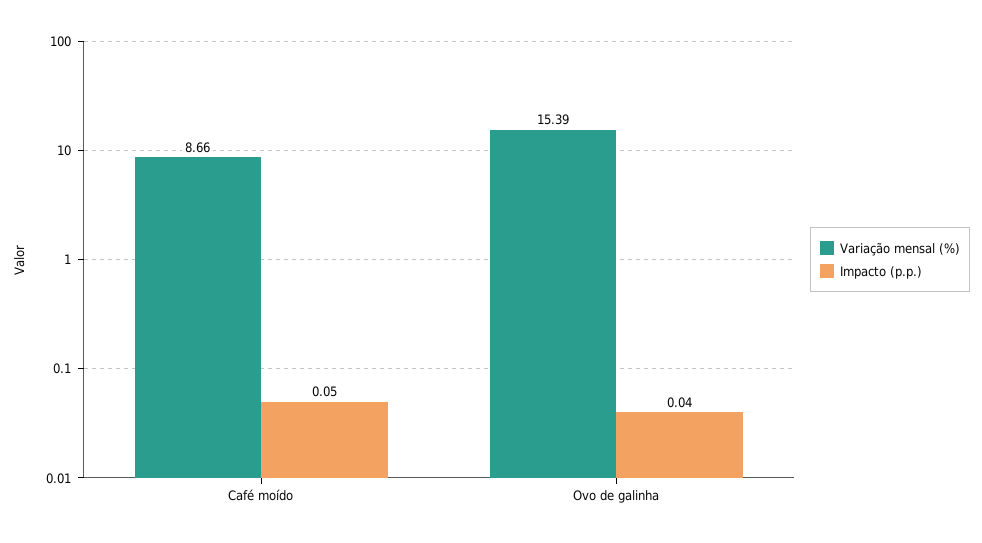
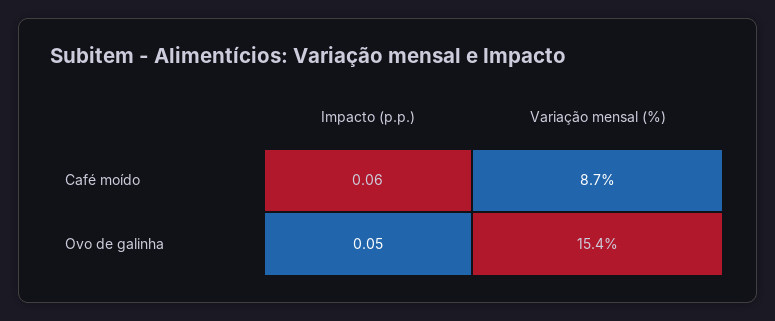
  {
    "Variação mensal (%)": {
      "Café moído": 8.66,
      "Ovo de galinha": 15.39
    },
    "Impacto (p.p.)": {
-     "Café moído": 0.05,
+     "Café moído": 0.06,
-     "Ovo de galinha": 0.04
+     "Ovo de galinha": 0.05
    }
  }

